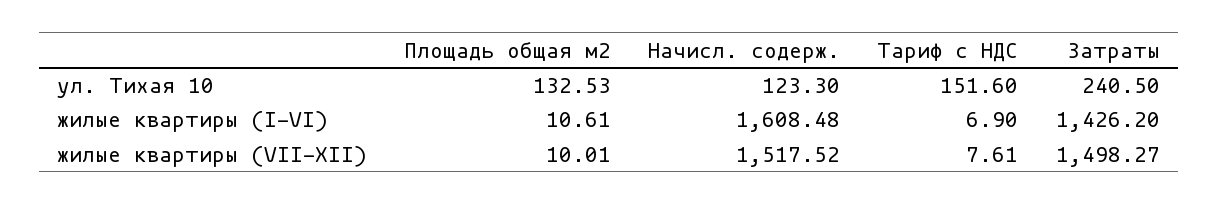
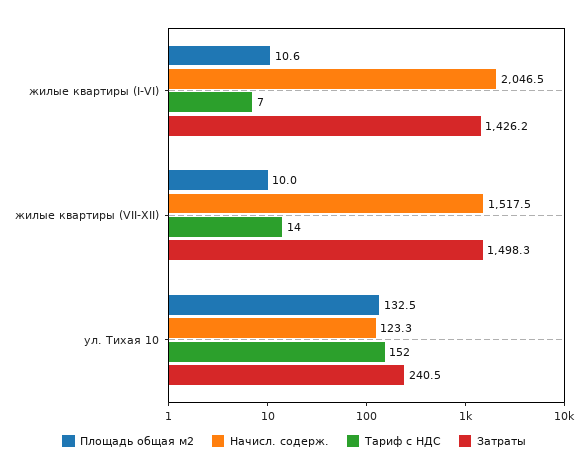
  {
    "Площадь общая м2": {
      "ул. Тихая 10": 132.53,
      "жилые квартиры (I-VI)": 10.61,
      "жилые квартиры (VII-XII)": 10.01
    },
    "Начисл. содерж.": {
      "ул. Тихая 10": 123.3,
-     "жилые квартиры (I-VI)": 1608.48,
+     "жилые квартиры (I-VI)": 2046.5,
      "жилые квартиры (VII-XII)": 1517.52
    },
    "Тариф с НДС": {
      "ул. Тихая 10": 151.6,
      "жилые квартиры (I-VI)": 6.9,
-     "жилые квартиры (VII-XII)": 7.61
+     "жилые квартиры (VII-XII)": 14
    },
    "Затраты": {
      "ул. Тихая 10": 240.5,
      "жилые квартиры (I-VI)": 1426.2,
      "жилые квартиры (VII-XII)": 1498.27
    }
  }

